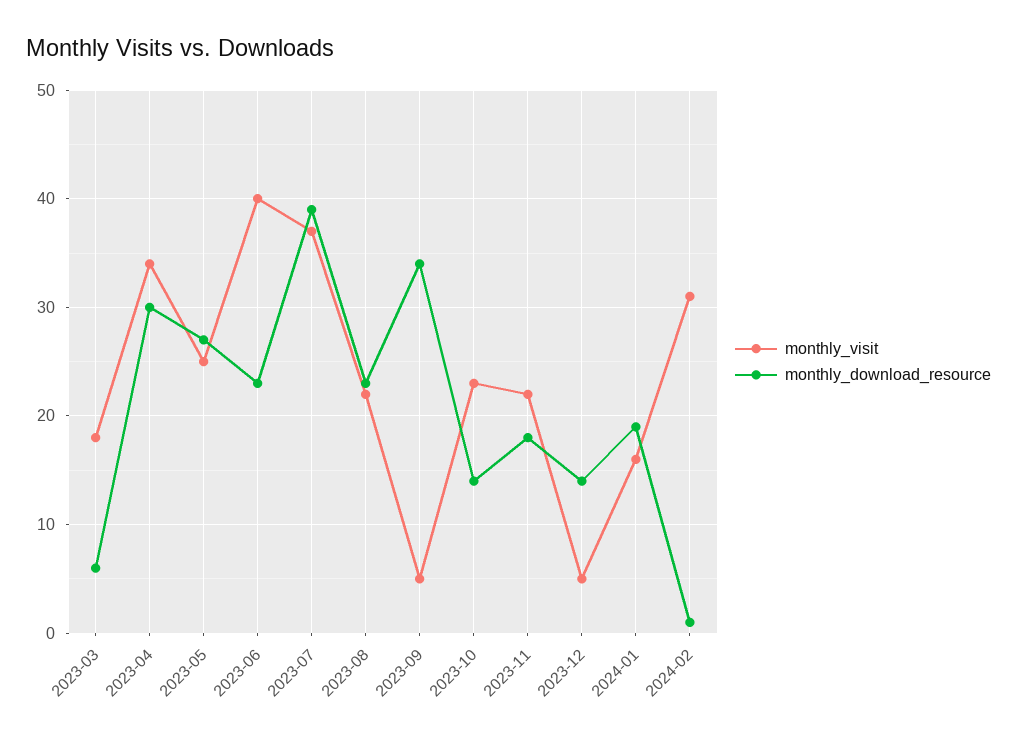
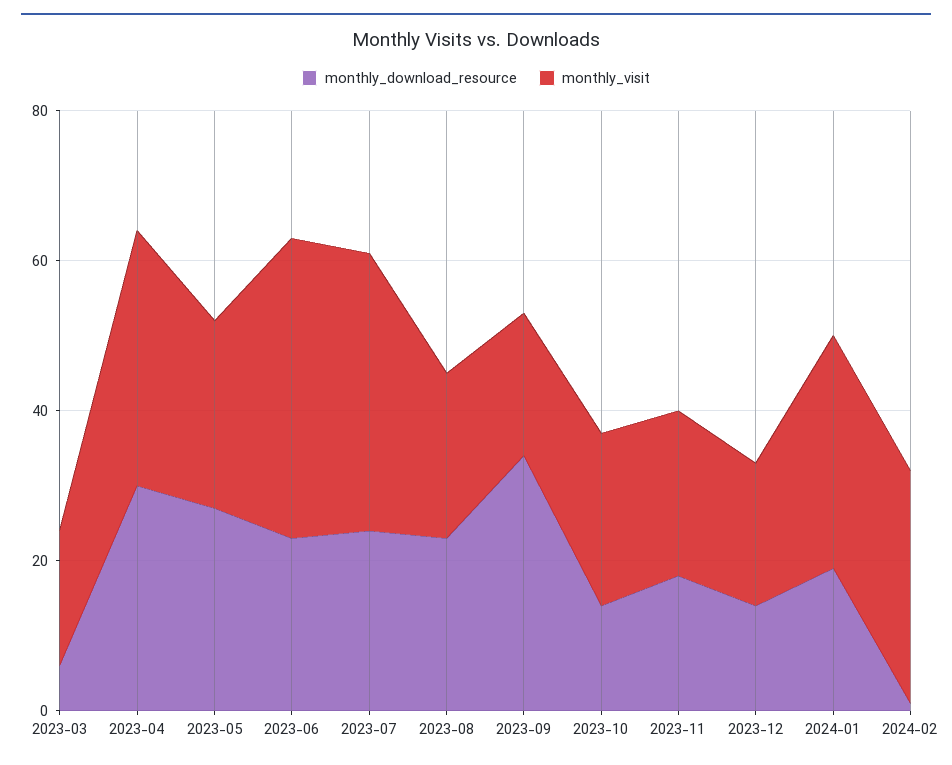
  {
    "monthly_visit": {
      "2023-03": 18,
      "2023-04": 34,
      "2023-05": 25,
      "2023-06": 40,
      "2023-07": 37,
      "2023-08": 22,
-     "2023-09": 5,
+     "2023-09": 20,
      "2023-10": 23,
      "2023-11": 22,
-     "2023-12": 5,
+     "2023-12": 20,
-     "2024-01": 16,
+     "2024-01": 30,
      "2024-02": 31
    },
    "monthly_download_resource": {
      "2023-03": 6,
      "2023-04": 30,
      "2023-05": 27,
      "2023-06": 23,
-     "2023-07": 39,
+     "2023-07": 25,
      "2023-08": 23,
      "2023-09": 34,
      "2023-10": 14,
      "2023-11": 18,
      "2023-12": 14,
      "2024-01": 19,
      "2024-02": 1
    }
  }

